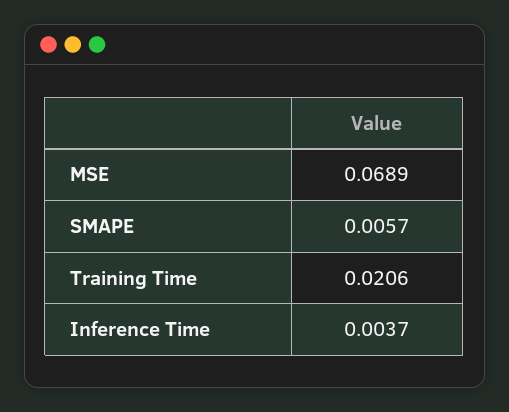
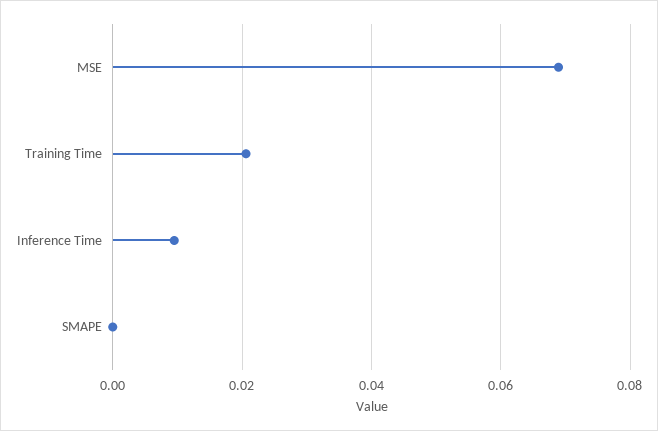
  {
    "MSE": 0.0689,
-   "SMAPE": 0.0057,
+   "SMAPE": 0,
    "Training Time": 0.0206,
-   "Inference Time": 0.0037
+   "Inference Time": 0.01
  }

